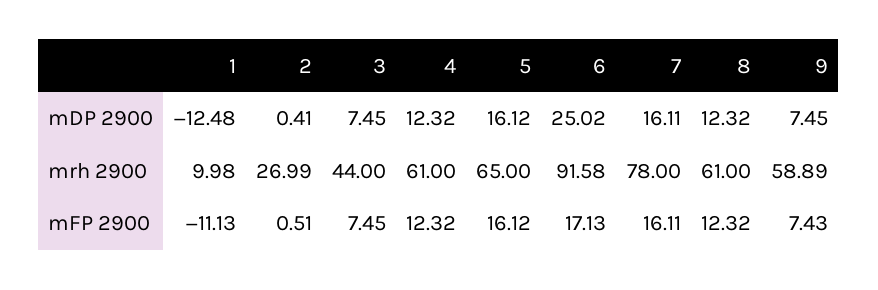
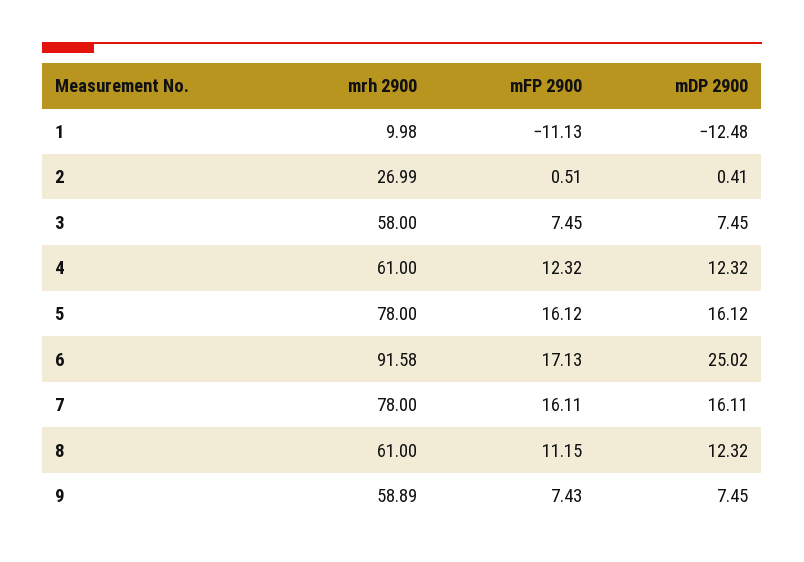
  {
    "1": {
      "mDP 2900": -12.48,
      "mrh 2900": 9.98,
      "mFP 2900": -11.13
    },
    "2": {
      "mDP 2900": 0.41,
      "mrh 2900": 26.99,
      "mFP 2900": 0.51
    },
    "3": {
      "mDP 2900": 7.45,
-     "mrh 2900": 44,
+     "mrh 2900": 58,
      "mFP 2900": 7.45
    },
    "4": {
      "mDP 2900": 12.32,
      "mrh 2900": 61,
      "mFP 2900": 12.32
    },
    "5": {
      "mDP 2900": 16.12,
-     "mrh 2900": 65,
+     "mrh 2900": 78,
      "mFP 2900": 16.12
    },
    "6": {
      "mDP 2900": 25.02,
      "mrh 2900": 91.58,
      "mFP 2900": 17.13
    },
    "7": {
      "mDP 2900": 16.11,
      "mrh 2900": 78,
      "mFP 2900": 16.11
    },
    "8": {
      "mDP 2900": 12.32,
      "mrh 2900": 61,
-     "mFP 2900": 12.32
+     "mFP 2900": 11.15
    },
    "9": {
      "mDP 2900": 7.45,
      "mrh 2900": 58.89,
      "mFP 2900": 7.43
    }
  }

